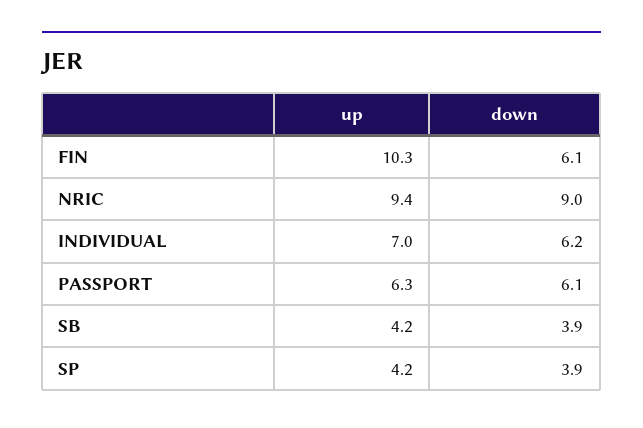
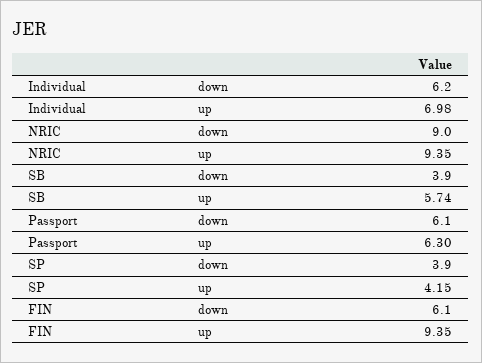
  {
    "up": {
-     "FIN": 10.3,
+     "FIN": 9.35,
      "NRIC": 9.35,
      "INDIVIDUAL": 6.98,
      "PASSPORT": 6.3,
-     "SB": 4.2,
+     "SB": 5.74,
      "SP": 4.15
    },
    "down": {
      "FIN": 6.1,
      "NRIC": 9,
      "INDIVIDUAL": 6.2,
      "PASSPORT": 6.1,
      "SB": 3.9,
      "SP": 3.9
    }
  }

